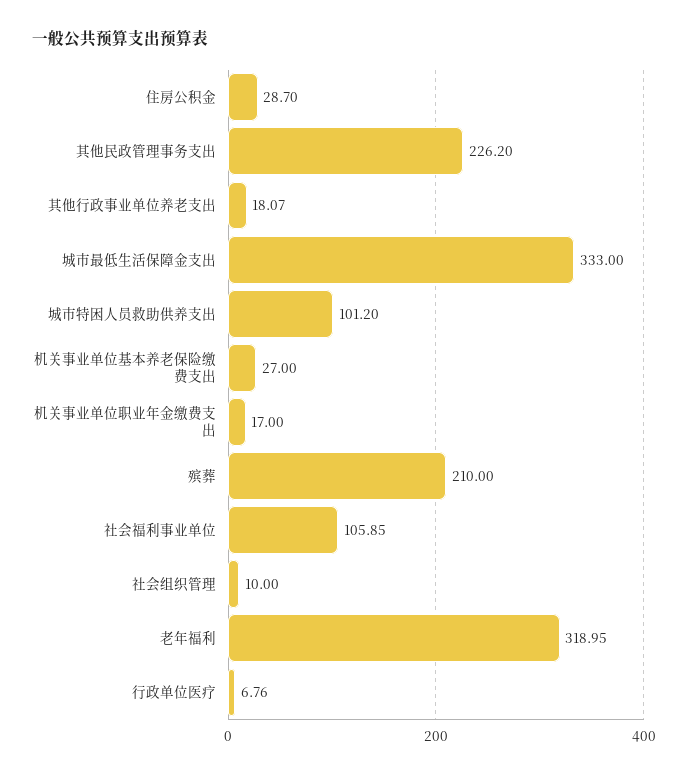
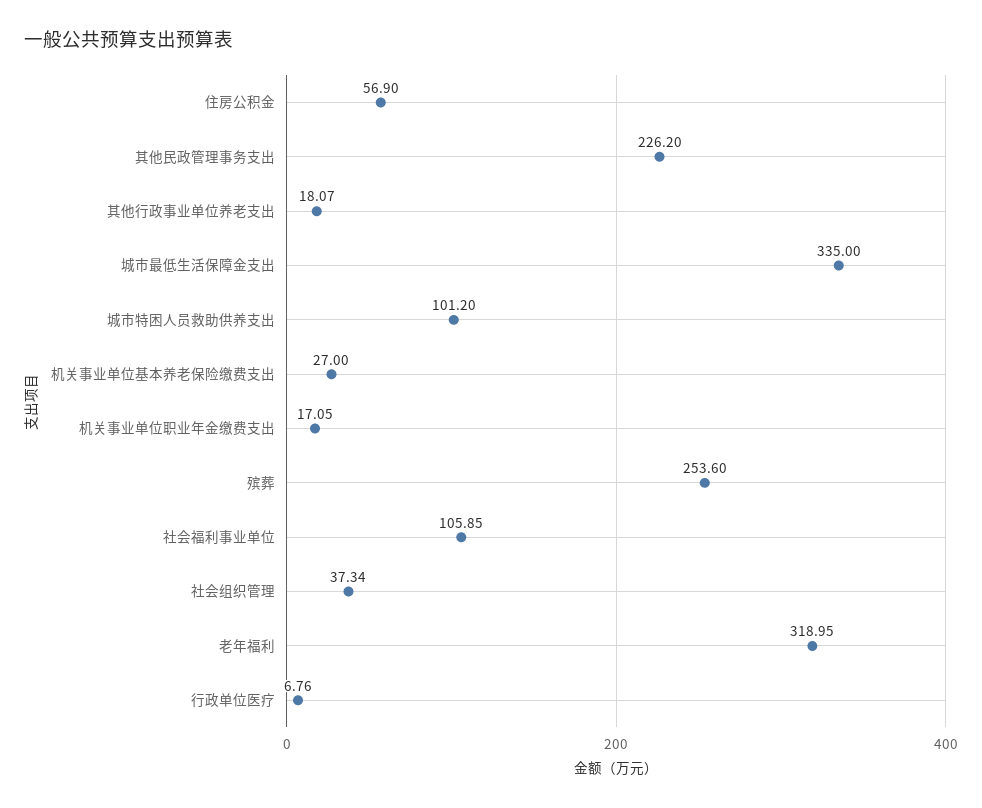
  {
-   "住房公积金": 28.7,
+   "住房公积金": 56.9,
    "其他民政管理事务支出": 226.2,
    "其他行政事业单位养老支出": 18.07,
-   "城市最低生活保障金支出": 333,
+   "城市最低生活保障金支出": 335,
    "城市特困人员救助供养支出": 101.2,
    "机关事业单位基本养老保险缴费支出": 27,
-   "机关事业单位职业年金缴费支出": 17,
+   "机关事业单位职业年金缴费支出": 17.05,
-   "殡葬": 210,
+   "殡葬": 253.6,
    "社会福利事业单位": 105.85,
-   "社会组织管理": 10,
+   "社会组织管理": 37.34,
    "老年福利": 318.95,
    "行政单位医疗": 6.76
  }

